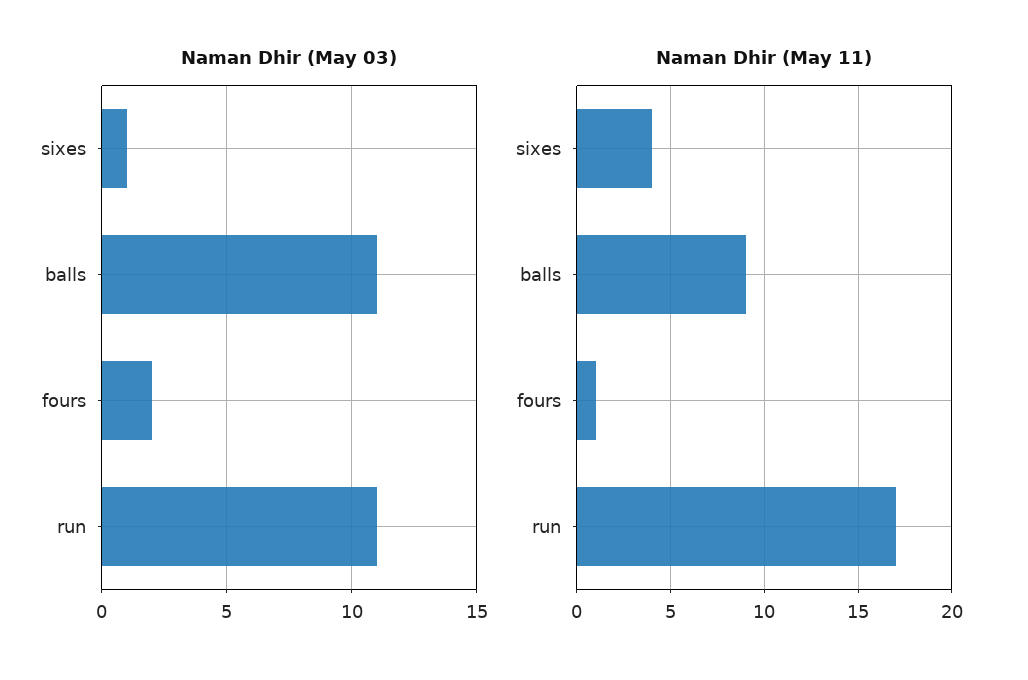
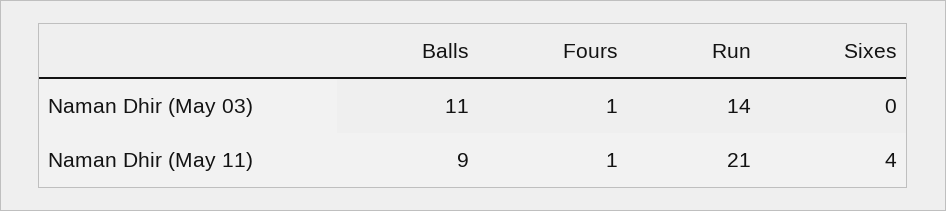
  {
    "Naman Dhir (May 03)": {
-     "sixes": 1,
+     "sixes": 0,
      "balls": 11,
-     "fours": 2,
+     "fours": 1,
-     "run": 11
+     "run": 14
    },
    "Naman Dhir (May 11)": {
      "sixes": 4,
      "balls": 9,
      "fours": 1,
-     "run": 17
+     "run": 21
    }
  }

